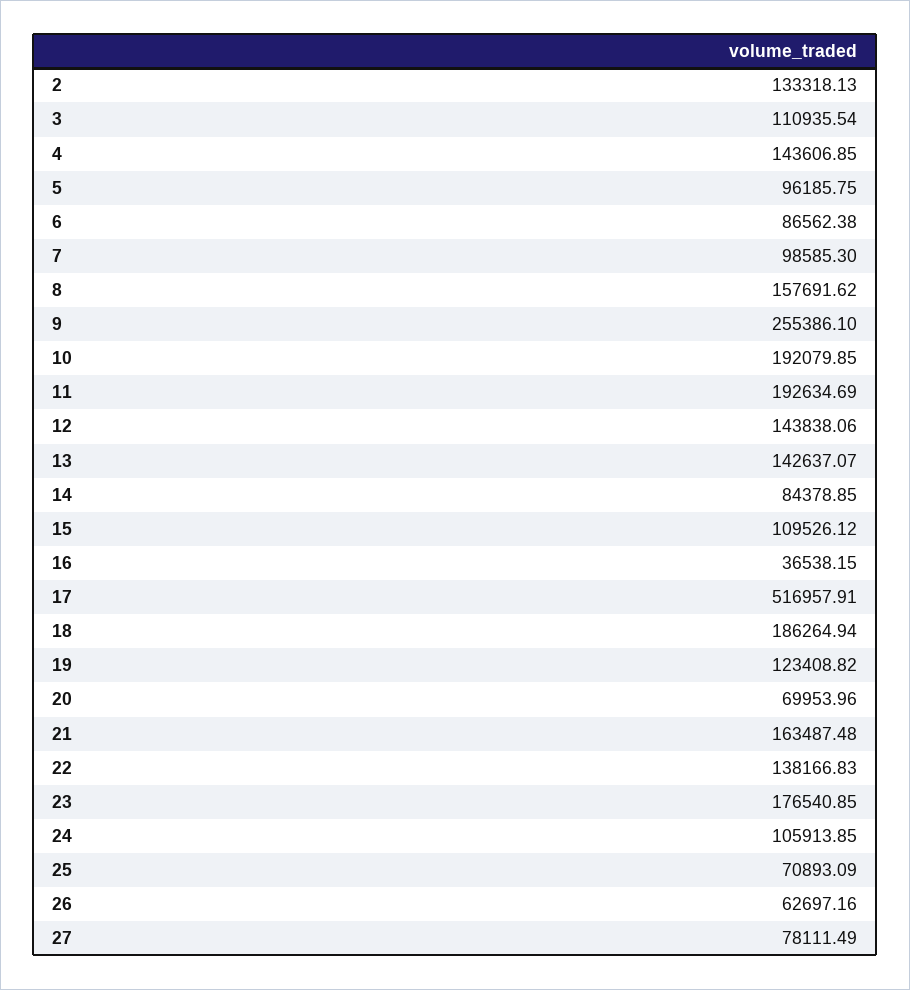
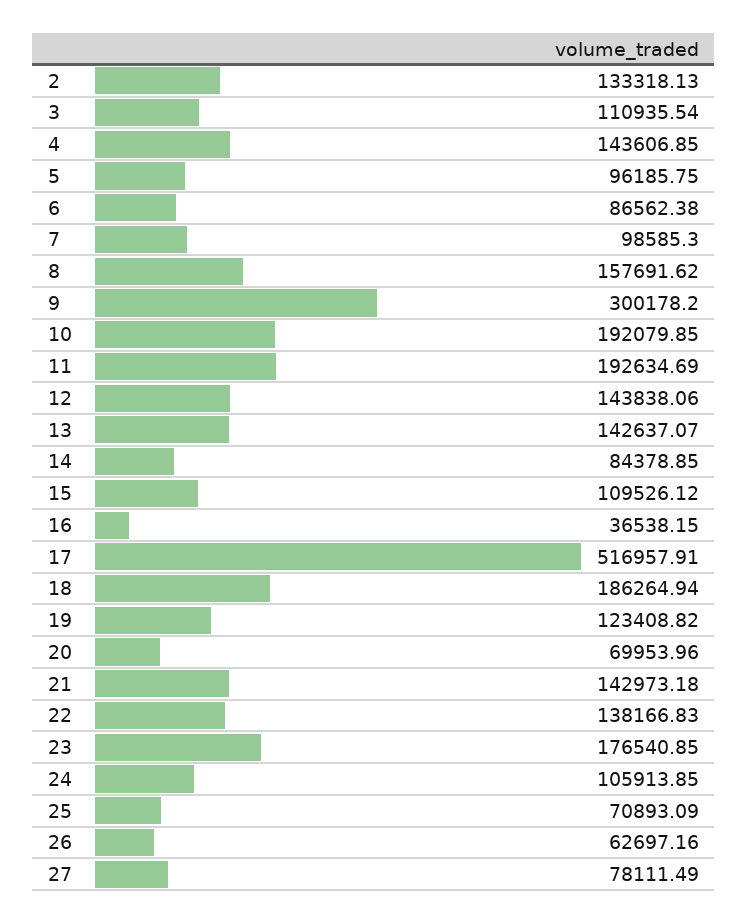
  {
    "2": 133318.13,
    "3": 110935.54,
    "4": 143606.85,
    "5": 96185.75,
    "6": 86562.38,
    "7": 98585.3,
    "8": 157691.62,
-   "9": 255386.1,
+   "9": 300178.2,
    "10": 192079.85,
    "11": 192634.69,
    "12": 143838.06,
    "13": 142637.07,
    "14": 84378.85,
    "15": 109526.12,
    "16": 36538.15,
    "17": 516957.91,
    "18": 186264.94,
    "19": 123408.82,
    "20": 69953.96,
-   "21": 163487.48,
+   "21": 142973.18,
    "22": 138166.83,
    "23": 176540.85,
    "24": 105913.85,
    "25": 70893.09,
    "26": 62697.16,
    "27": 78111.49
  }

